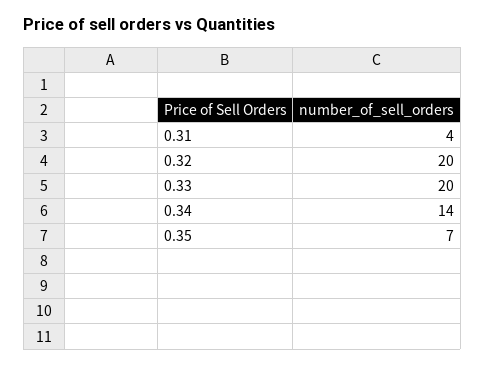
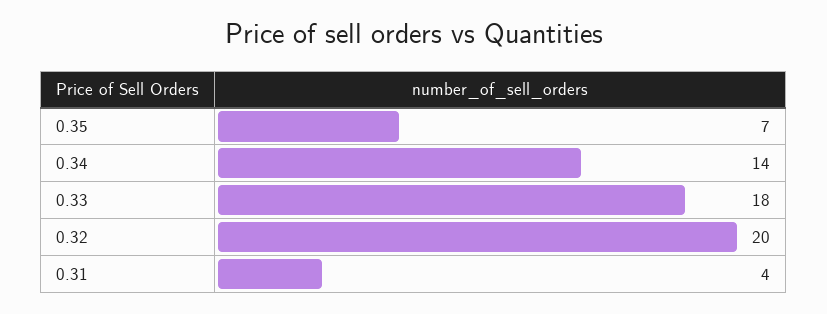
  {
    "0.31": 4,
    "0.32": 20,
-   "0.33": 20,
+   "0.33": 18,
    "0.34": 14,
    "0.35": 7
  }

